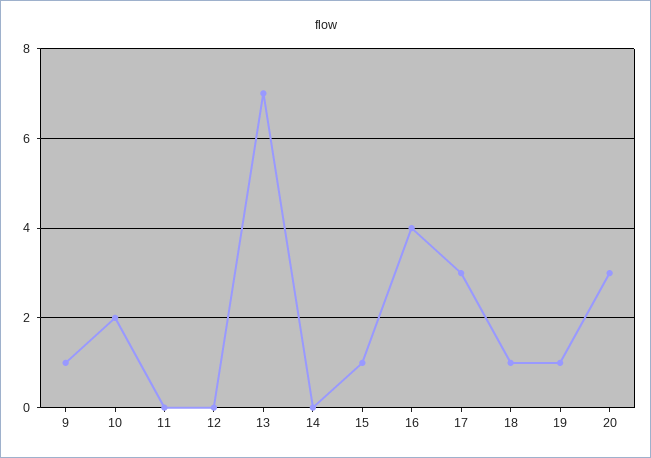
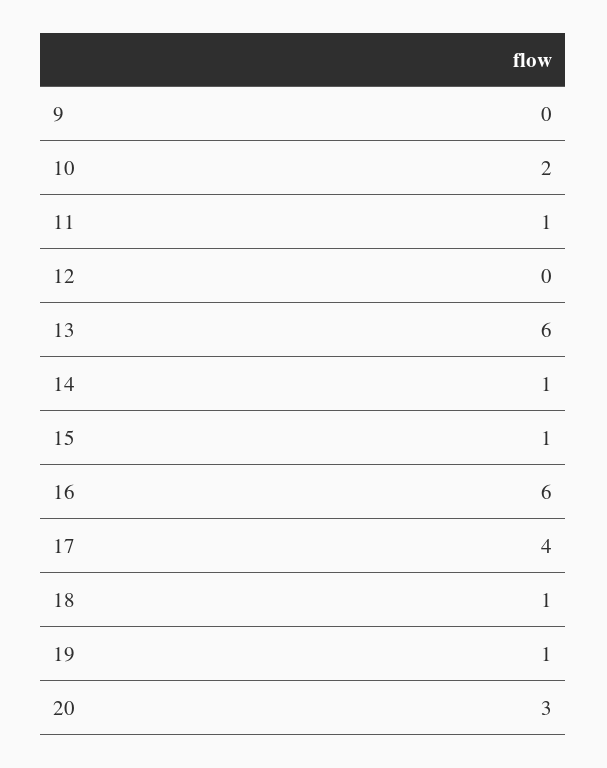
  {
-   "9": 1,
+   "9": 0,
    "10": 2,
-   "11": 0,
+   "11": 1,
    "12": 0,
-   "13": 7,
+   "13": 6,
-   "14": 0,
+   "14": 1,
    "15": 1,
-   "16": 4,
+   "16": 6,
-   "17": 3,
+   "17": 4,
    "18": 1,
    "19": 1,
    "20": 3
  }

